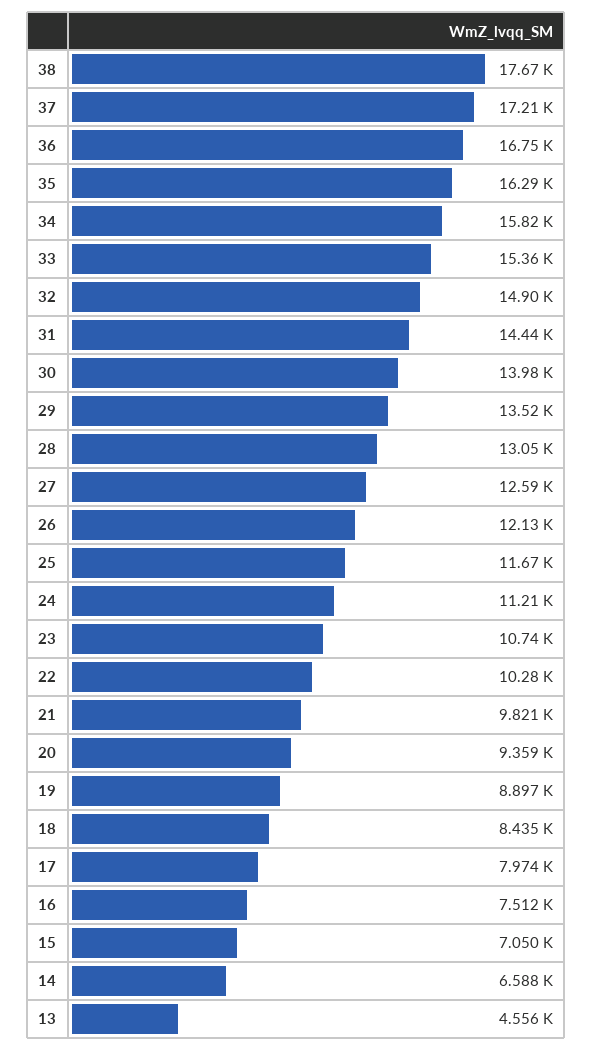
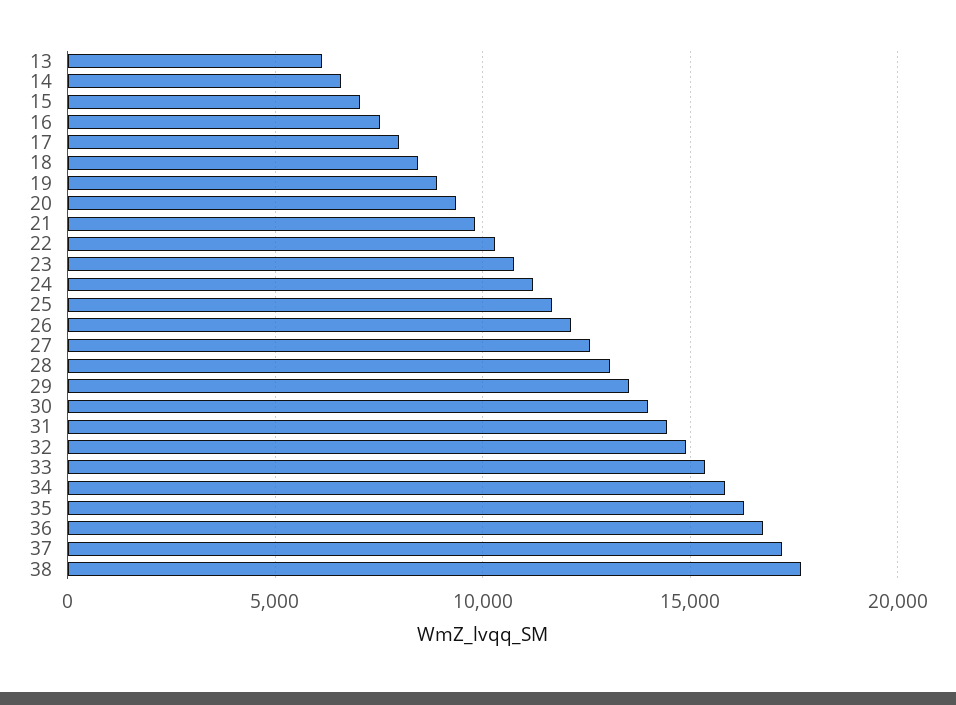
  {
    "38": 17670,
    "37": 17210,
    "36": 16750,
    "35": 16290,
    "34": 15820,
    "33": 15360,
    "32": 14900,
    "31": 14440,
    "30": 13980,
    "29": 13520,
    "28": 13050,
    "27": 12590,
    "26": 12130,
    "25": 11670,
    "24": 11210,
    "23": 10740,
    "22": 10280,
    "21": 9821,
    "20": 9359,
    "19": 8897,
    "18": 8435,
    "17": 7974,
    "16": 7512,
    "15": 7050,
    "14": 6588,
-   "13": 4556
+   "13": 6000
  }

